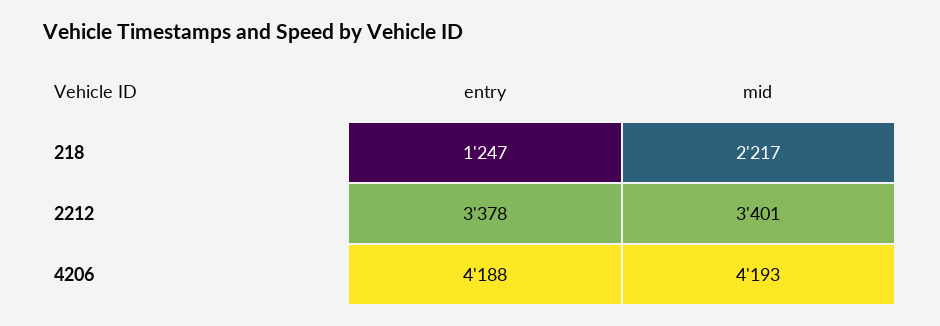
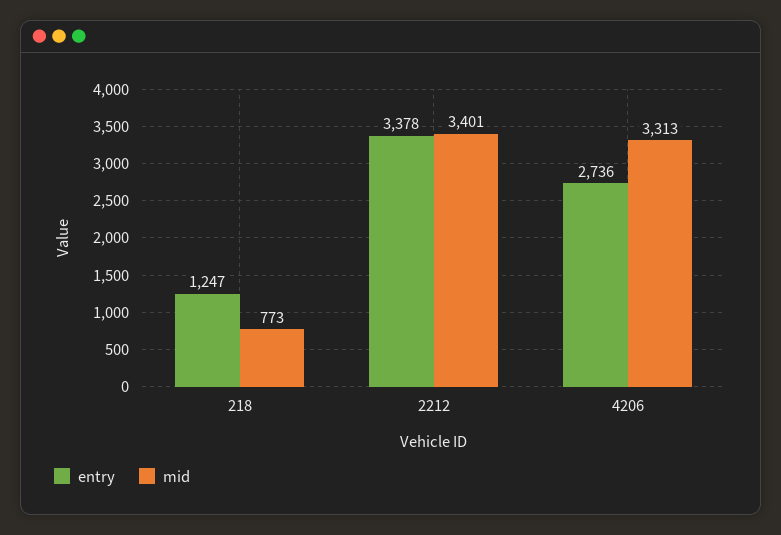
  {
    "entry": {
      "218": 1247,
      "2212": 3378,
-     "4206": 4188
+     "4206": 2736
    },
    "mid": {
-     "218": 2217,
+     "218": 773,
      "2212": 3401,
-     "4206": 4193
+     "4206": 3313
    }
  }

